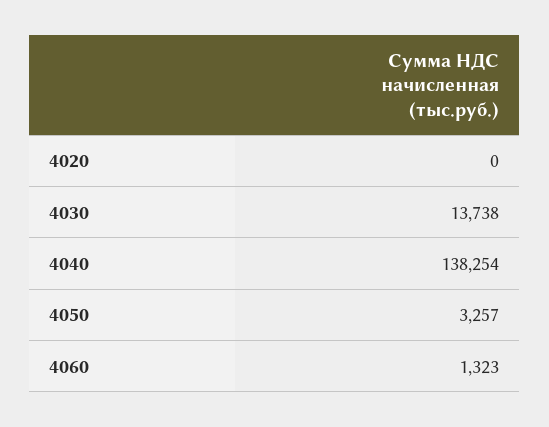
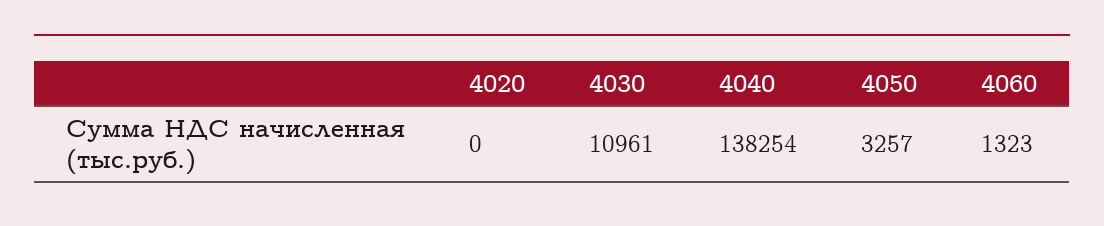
  {
    "4020": 0,
-   "4030": 13738,
+   "4030": 10961,
    "4040": 138254,
    "4050": 3257,
    "4060": 1323
  }

